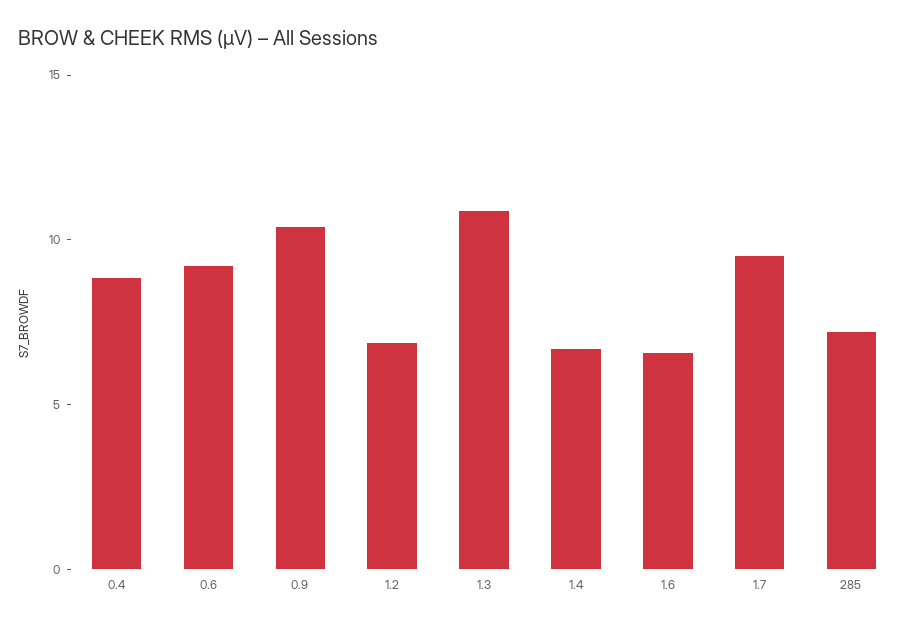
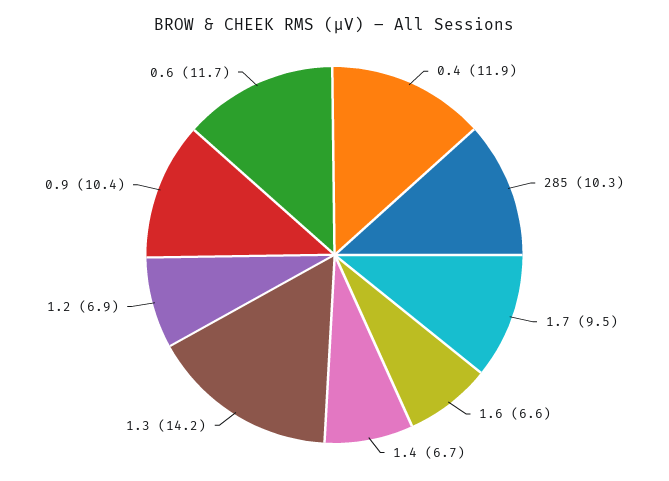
  {
-   "0.4": 9,
+   "0.4": 11.9,
-   "0.6": 9,
+   "0.6": 11.7,
    "0.9": 10.4,
    "1.2": 6.9,
-   "1.3": 11,
+   "1.3": 14.2,
    "1.4": 6.7,
    "1.6": 6.6,
    "1.7": 9.5,
-   "285": 7
+   "285": 10.3
  }

